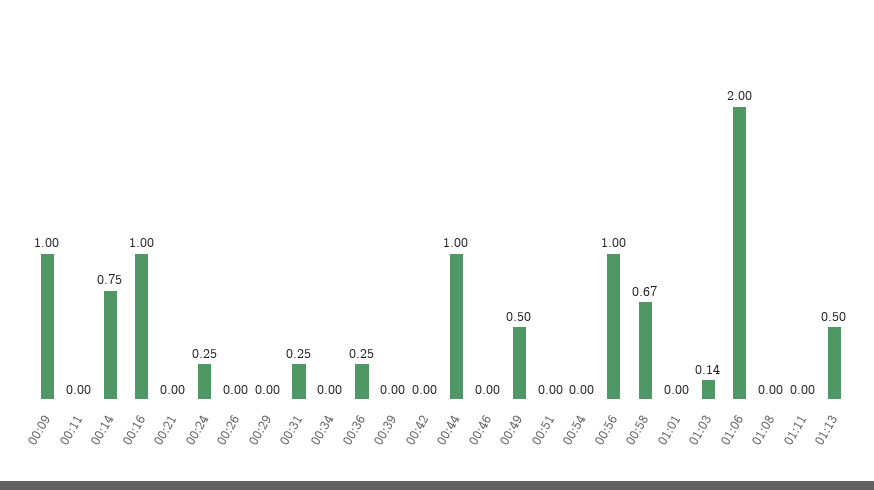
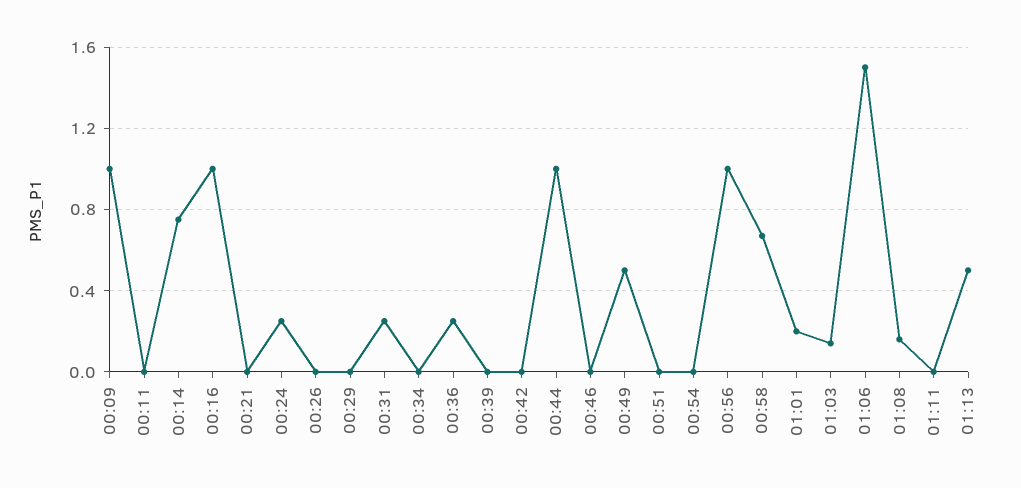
  {
    "00:09": 1,
    "00:11": 0,
    "00:14": 0.75,
    "00:16": 1,
    "00:21": 0,
    "00:24": 0.25,
    "00:26": 0,
    "00:29": 0,
    "00:31": 0.25,
    "00:34": 0,
    "00:36": 0.25,
    "00:39": 0,
    "00:42": 0,
    "00:44": 1,
    "00:46": 0,
    "00:49": 0.5,
    "00:51": 0,
    "00:54": 0,
    "00:56": 1,
    "00:58": 0.67,
-   "01:01": 0,
+   "01:01": 0.2,
    "01:03": 0.14,
-   "01:06": 2,
+   "01:06": 1.5,
-   "01:08": 0,
+   "01:08": 0.15,
    "01:11": 0,
    "01:13": 0.5
  }

